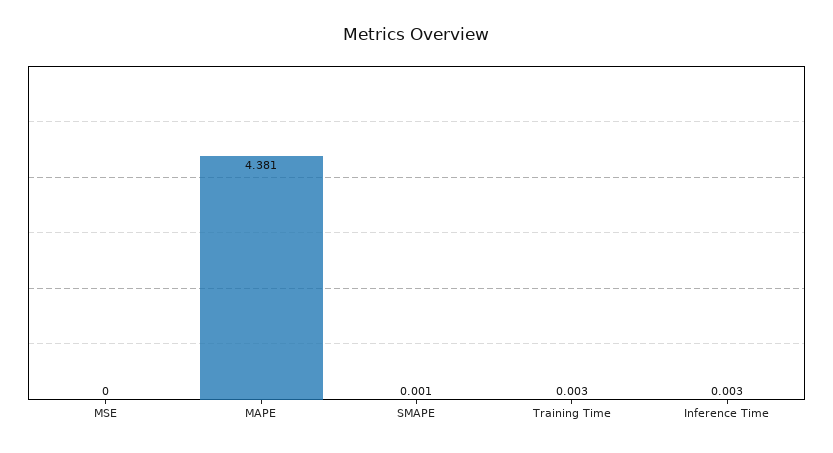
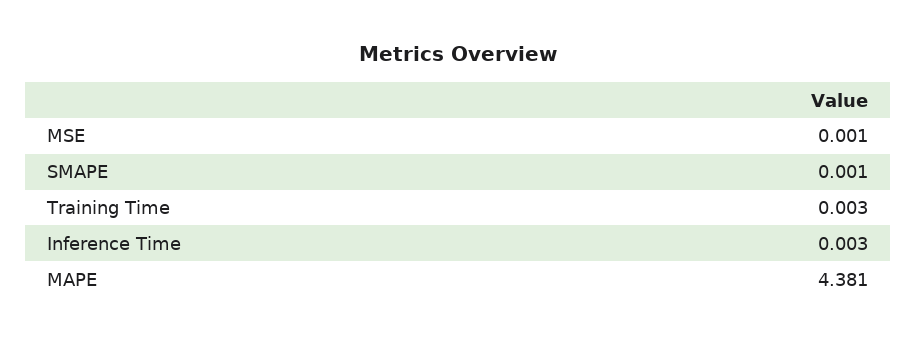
  {
-   "MSE": 0,
+   "MSE": 0.001,
    "MAPE": 4.381,
    "SMAPE": 0.001,
    "Training Time": 0.003,
    "Inference Time": 0.003
  }

